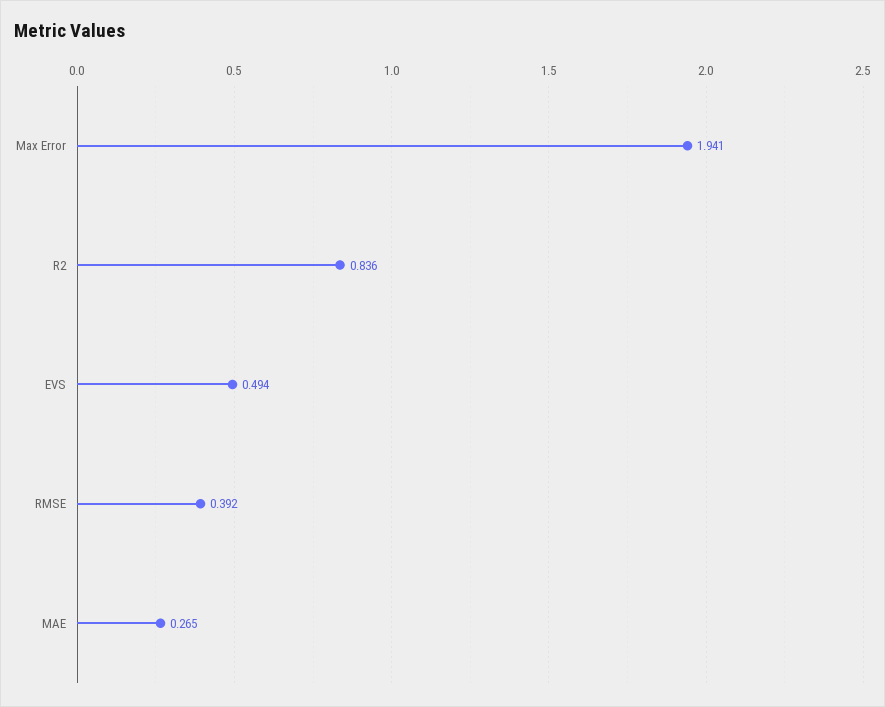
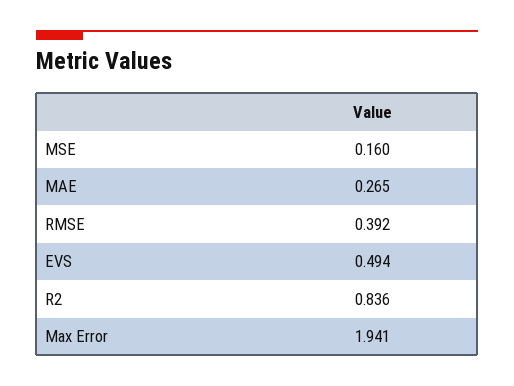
  {
    "Max Error": 1.941,
    "R2": 0.836,
    "EVS": 0.494,
    "RMSE": 0.392,
-   "MAE": 0.265
+   "MAE": 0.265,
+   "MSE": 0.16
  }

